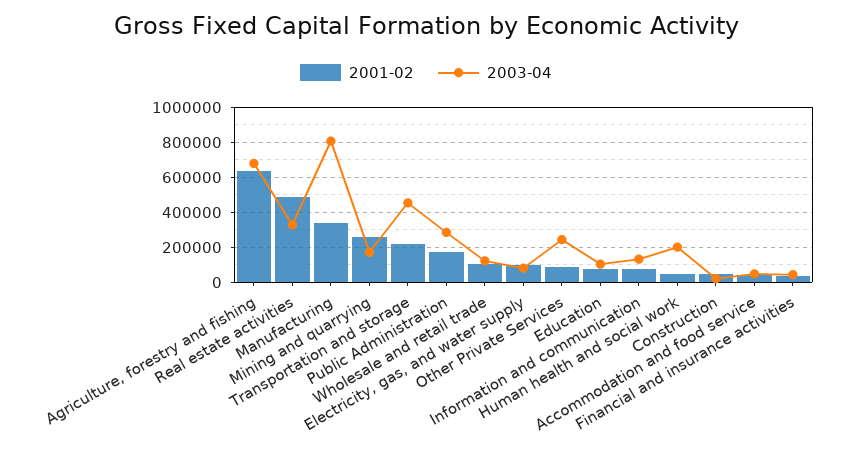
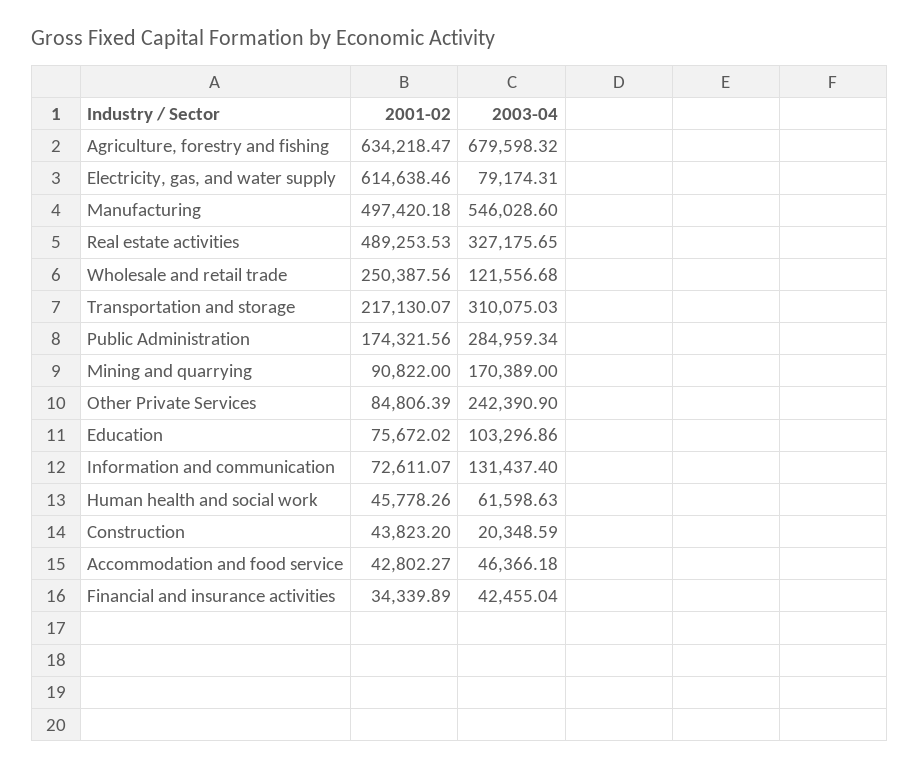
  {
    "2001-02": {
      "Agriculture, forestry and fishing": 634218.47,
      "Real estate activities": 489253.53,
-     "Manufacturing": 350000,
+     "Manufacturing": 497420.18,
-     "Mining and quarrying": 250000,
+     "Mining and quarrying": 90822,
      "Transportation and storage": 217130.07,
      "Public Administration": 174321.56,
-     "Wholesale and retail trade": 100000,
+     "Wholesale and retail trade": 250387.56,
-     "Electricity, gas, and water supply": 100000,
+     "Electricity, gas, and water supply": 614638.46,
      "Other Private Services": 84806.39,
      "Education": 75672.02,
      "Information and communication": 72611.07,
      "Human health and social work": 45778.26,
      "Construction": 43823.2,
      "Accommodation and food service": 42802.27,
      "Financial and insurance activities": 34339.89
    },
    "2003-04": {
      "Agriculture, forestry and fishing": 679598.32,
      "Real estate activities": 327175.65,
-     "Manufacturing": 800000,
+     "Manufacturing": 546028.6,
      "Mining and quarrying": 170389,
-     "Transportation and storage": 450000,
+     "Transportation and storage": 310075.03,
      "Public Administration": 284959.34,
      "Wholesale and retail trade": 121556.68,
      "Electricity, gas, and water supply": 79174.31,
      "Other Private Services": 242390.9,
      "Education": 103296.86,
      "Information and communication": 131437.4,
-     "Human health and social work": 200000,
+     "Human health and social work": 61598.63,
      "Construction": 20348.59,
      "Accommodation and food service": 46366.18,
      "Financial and insurance activities": 42455.04
    }
  }

